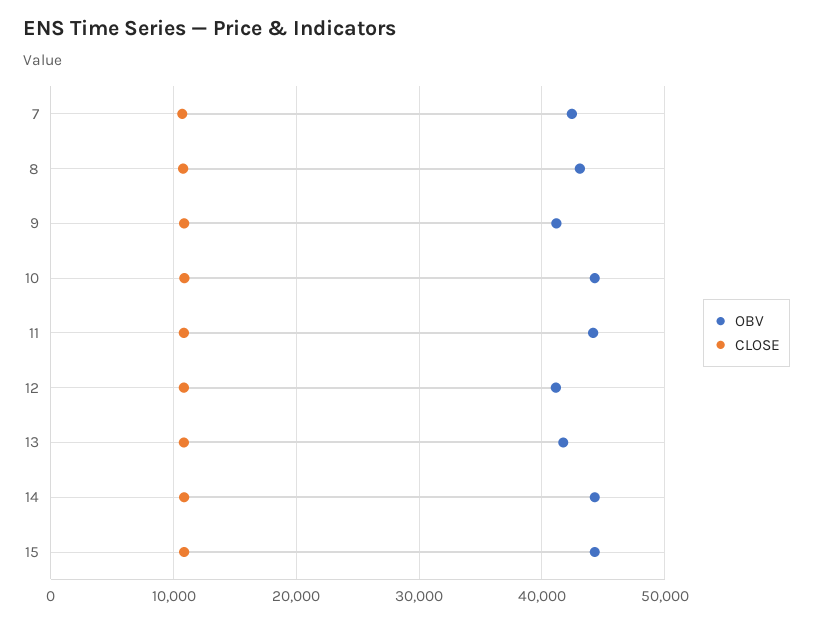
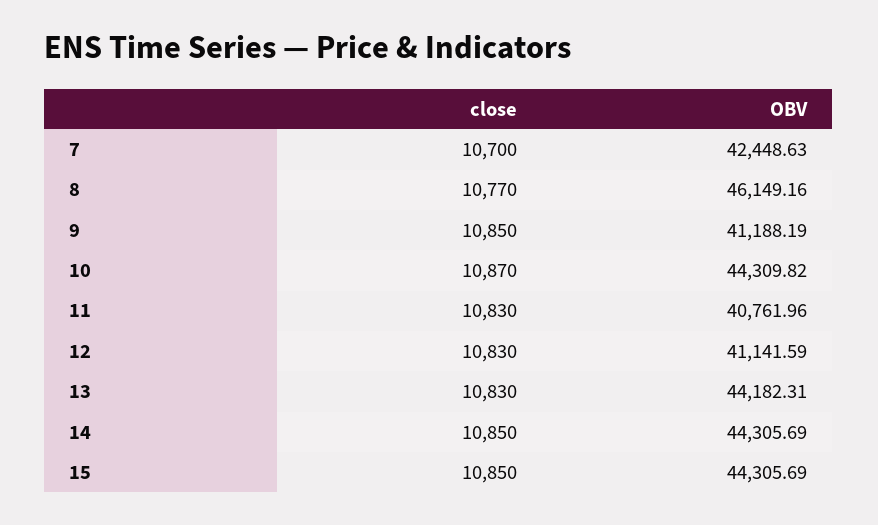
  {
    "OBV": {
      "7": 42448.63,
-     "8": 43000,
+     "8": 46149.16,
      "9": 41188.19,
      "10": 44309.82,
-     "11": 44000,
+     "11": 40761.96,
      "12": 41141.59,
-     "13": 42000,
+     "13": 44182.31,
      "14": 44305.69,
      "15": 44305.69
    },
    "CLOSE": {
      "7": 10700,
      "8": 10770,
      "9": 10850,
      "10": 10870,
      "11": 10830,
      "12": 10830,
      "13": 10830,
      "14": 10850,
      "15": 10850
    }
  }

